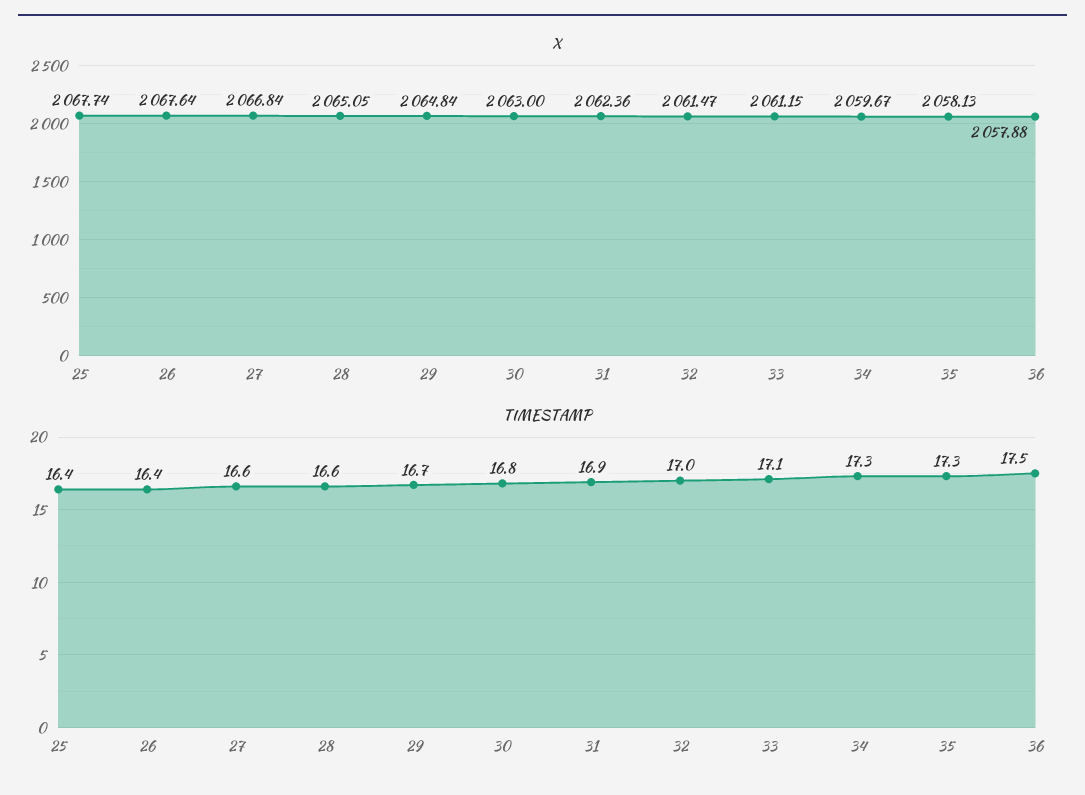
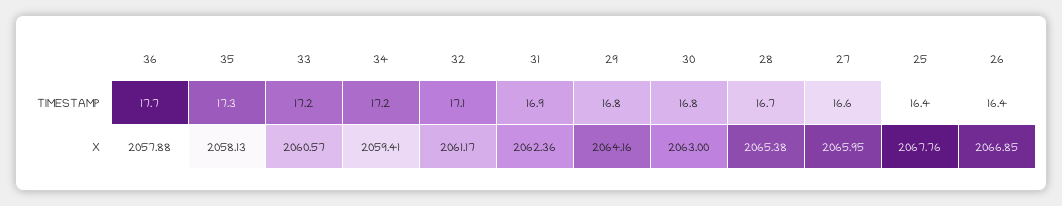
  {
    "X": {
-     "25": 2067.74,
+     "25": 2067.76,
-     "26": 2067.64,
+     "26": 2066.85,
-     "27": 2066.84,
+     "27": 2065.95,
-     "28": 2065.05,
+     "28": 2065.38,
-     "29": 2064.84,
+     "29": 2064.16,
      "30": 2063,
      "31": 2062.36,
-     "32": 2061.47,
+     "32": 2061.17,
-     "33": 2061.15,
+     "33": 2060.57,
-     "34": 2059.67,
+     "34": 2059.41,
      "35": 2058.13,
      "36": 2057.88
    },
    "TIMESTAMP": {
      "25": 16.4,
      "26": 16.4,
      "27": 16.6,
-     "28": 16.6,
+     "28": 16.7,
-     "29": 16.7,
+     "29": 16.8,
      "30": 16.8,
      "31": 16.9,
-     "32": 17,
+     "32": 17.1,
-     "33": 17.1,
+     "33": 17.2,
-     "34": 17.3,
+     "34": 17.2,
      "35": 17.3,
-     "36": 17.5
+     "36": 17.7
    }
  }

